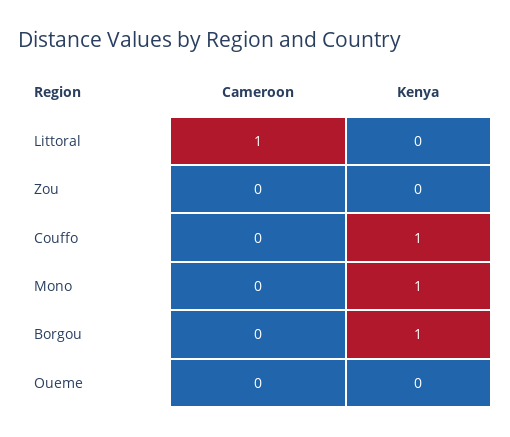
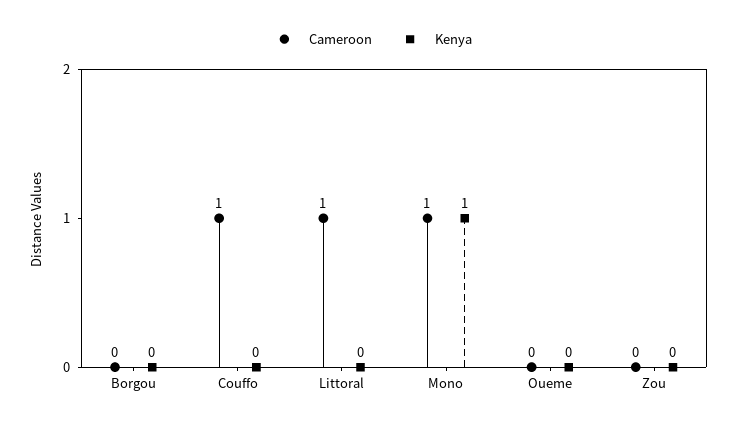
  {
    "Cameroon": {
      "Littoral": 1,
      "Zou": 0,
-     "Couffo": 0,
+     "Couffo": 1,
-     "Mono": 0,
+     "Mono": 1,
      "Borgou": 0,
      "Oueme": 0
    },
    "Kenya": {
      "Littoral": 0,
      "Zou": 0,
-     "Couffo": 1,
+     "Couffo": 0,
      "Mono": 1,
-     "Borgou": 1,
+     "Borgou": 0,
      "Oueme": 0
    }
  }

